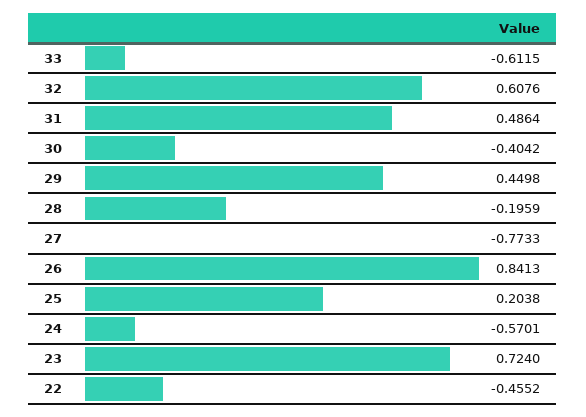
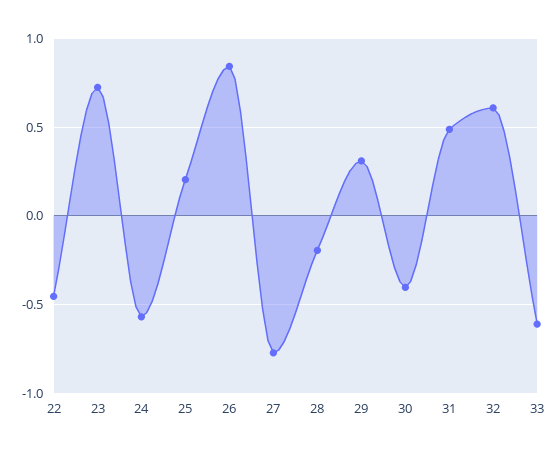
  {
    "33": -0.6115,
    "32": 0.6076,
    "31": 0.4864,
    "30": -0.4042,
-   "29": 0.4498,
+   "29": 0.3,
    "28": -0.1959,
    "27": -0.7733,
    "26": 0.8413,
    "25": 0.2038,
    "24": -0.5701,
    "23": 0.724,
    "22": -0.4552
  }

